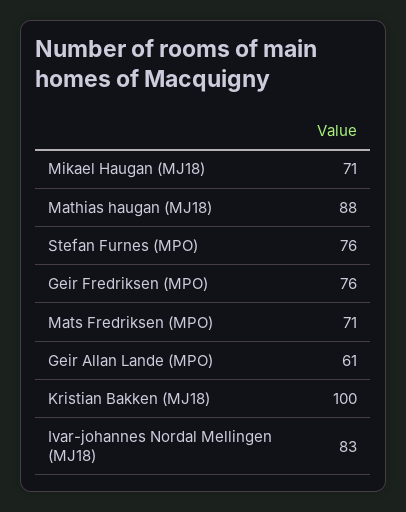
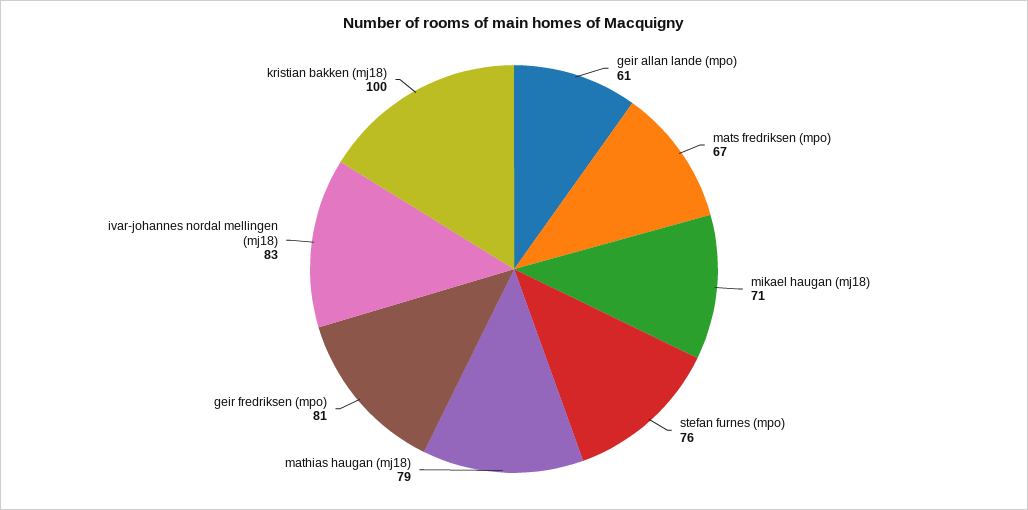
  {
    "Mikael Haugan (MJ18)": 71,
-   "Mathias haugan (MJ18)": 88,
+   "Mathias haugan (MJ18)": 79,
    "Stefan Furnes (MPO)": 76,
-   "Geir Fredriksen (MPO)": 76,
+   "Geir Fredriksen (MPO)": 81,
-   "Mats Fredriksen (MPO)": 71,
+   "Mats Fredriksen (MPO)": 67,
    "Geir Allan Lande (MPO)": 61,
    "Kristian Bakken (MJ18)": 100,
    "Ivar-johannes Nordal Mellingen (MJ18)": 83
  }

